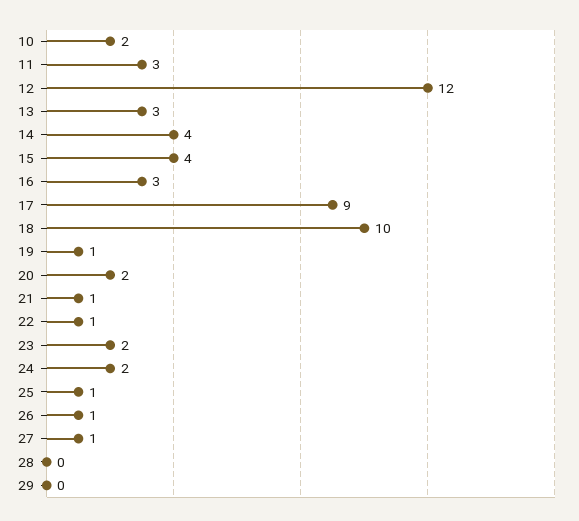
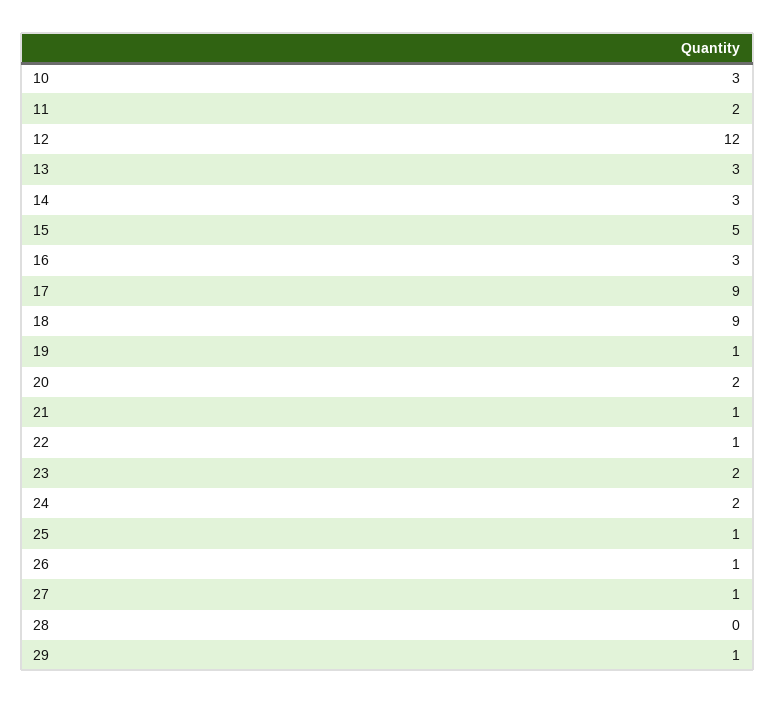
  {
-   "10": 2,
+   "10": 3,
-   "11": 3,
+   "11": 2,
    "12": 12,
    "13": 3,
-   "14": 4,
+   "14": 3,
-   "15": 4,
+   "15": 5,
    "16": 3,
    "17": 9,
-   "18": 10,
+   "18": 9,
    "19": 1,
    "20": 2,
    "21": 1,
    "22": 1,
    "23": 2,
    "24": 2,
    "25": 1,
    "26": 1,
    "27": 1,
    "28": 0,
-   "29": 0
+   "29": 1
  }

